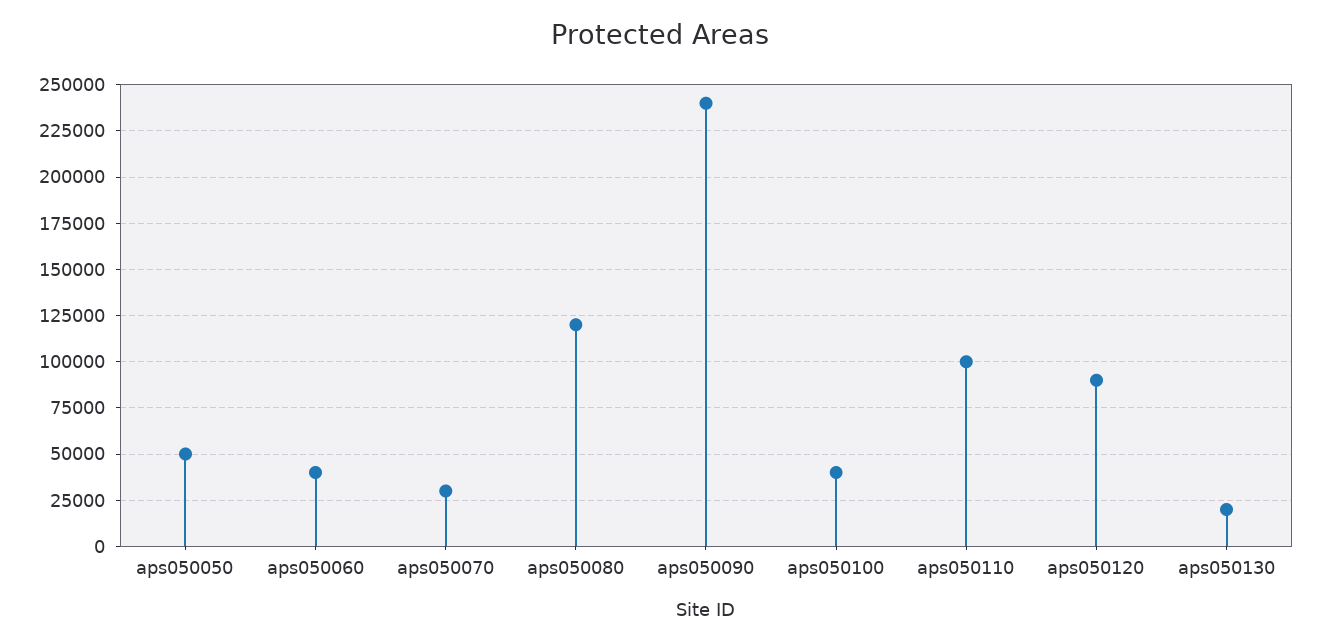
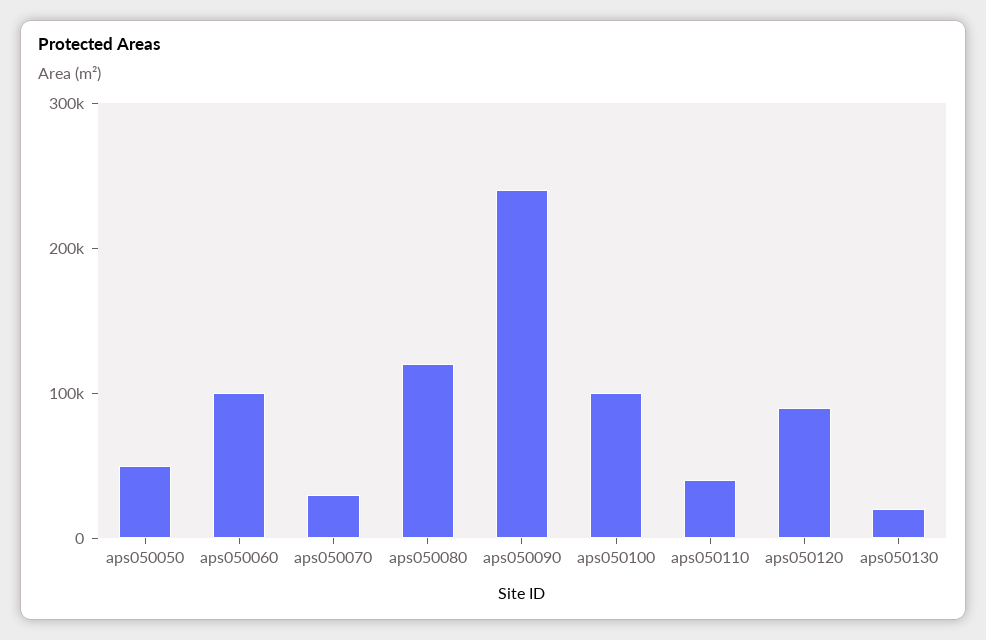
  {
    "aps050050": 50000,
-   "aps050060": 40000,
+   "aps050060": 100000,
    "aps050070": 30000,
    "aps050080": 120000,
    "aps050090": 240000,
-   "aps050100": 40000,
+   "aps050100": 100000,
-   "aps050110": 100000,
+   "aps050110": 40000,
    "aps050120": 90000,
    "aps050130": 20000
  }

